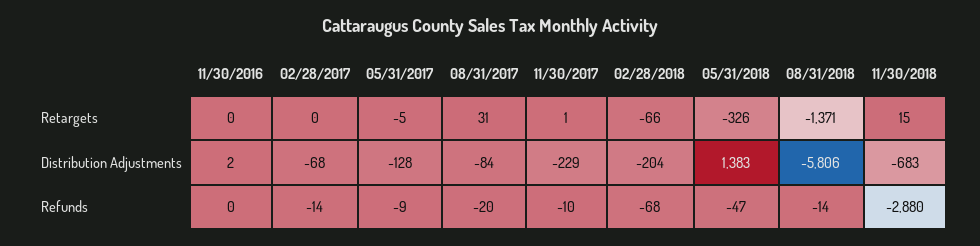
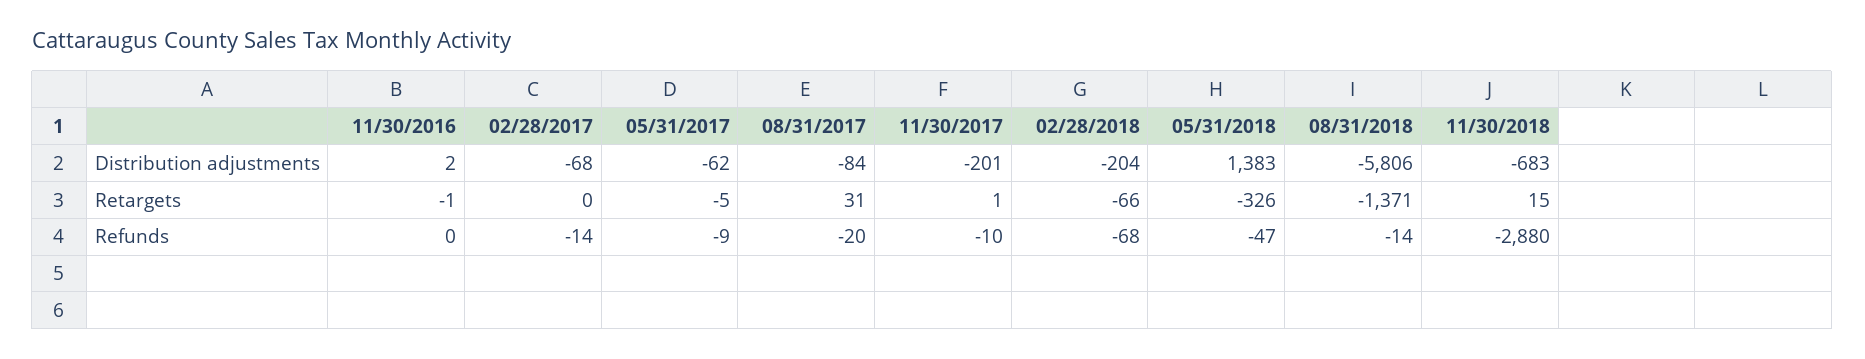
  {
    "11/30/2016": {
-     "Retargets": 0,
+     "Retargets": -1,
      "Distribution Adjustments": 2,
      "Refunds": 0
    },
    "02/28/2017": {
      "Retargets": 0,
      "Distribution Adjustments": -68,
      "Refunds": -14
    },
    "05/31/2017": {
      "Retargets": -5,
-     "Distribution Adjustments": -128,
+     "Distribution Adjustments": -62,
      "Refunds": -9
    },
    "08/31/2017": {
      "Retargets": 31,
      "Distribution Adjustments": -84,
      "Refunds": -20
    },
    "11/30/2017": {
      "Retargets": 1,
-     "Distribution Adjustments": -229,
+     "Distribution Adjustments": -201,
      "Refunds": -10
    },
    "02/28/2018": {
      "Retargets": -66,
      "Distribution Adjustments": -204,
      "Refunds": -68
    },
    "05/31/2018": {
      "Retargets": -326,
      "Distribution Adjustments": 1383,
      "Refunds": -47
    },
    "08/31/2018": {
      "Retargets": -1371,
      "Distribution Adjustments": -5806,
      "Refunds": -14
    },
    "11/30/2018": {
      "Retargets": 15,
      "Distribution Adjustments": -683,
      "Refunds": -2880
    }
  }

